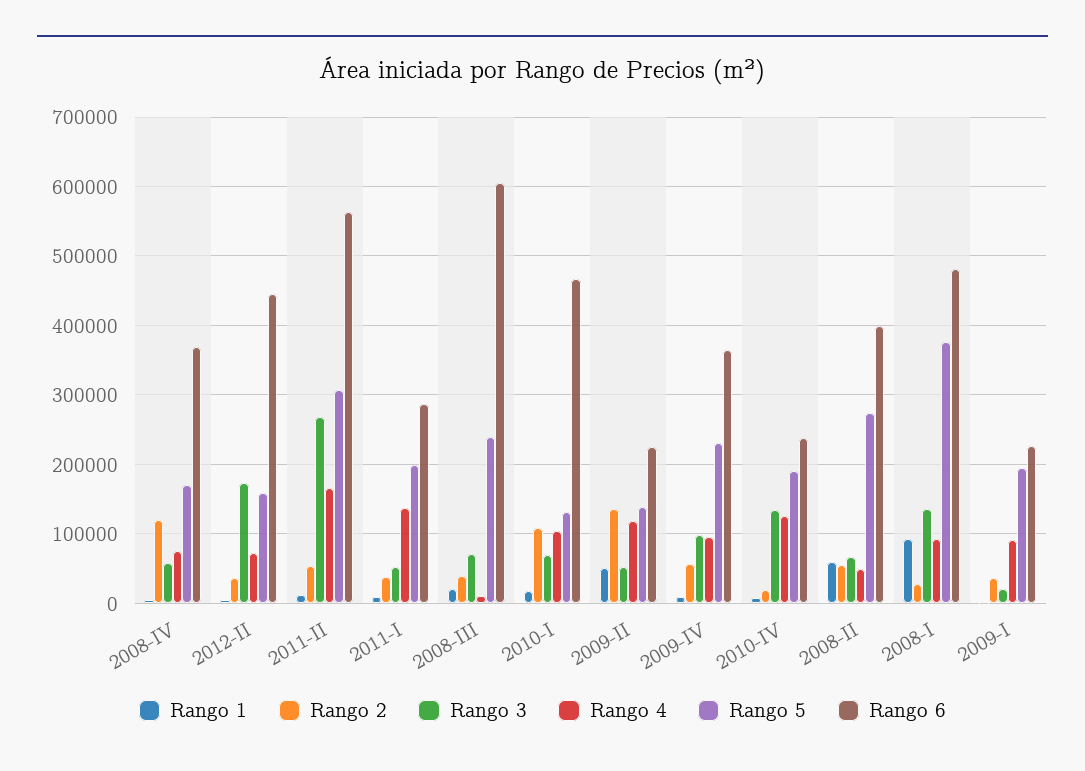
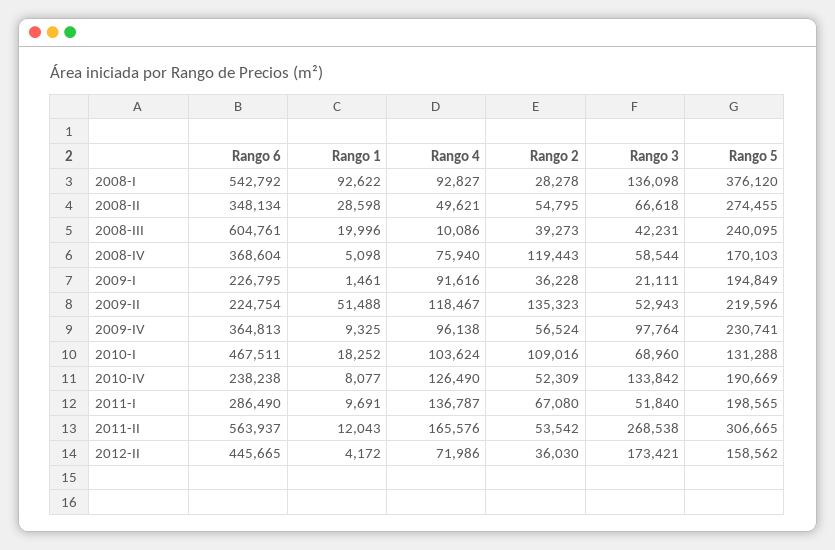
  {
    "Rango 1": {
      "2008-IV": 5098,
      "2012-II": 4172,
      "2011-II": 12043,
      "2011-I": 9691,
      "2008-III": 19996,
      "2010-I": 18252,
      "2009-II": 51488,
      "2009-IV": 9325,
      "2010-IV": 8077,
-     "2008-II": 60000,
+     "2008-II": 28598,
      "2008-I": 92622,
      "2009-I": 1461
    },
    "Rango 2": {
      "2008-IV": 119443,
      "2012-II": 36030,
      "2011-II": 53542,
-     "2011-I": 40000,
+     "2011-I": 67080,
      "2008-III": 39273,
      "2010-I": 109016,
      "2009-II": 135323,
      "2009-IV": 56524,
-     "2010-IV": 20000,
+     "2010-IV": 52309,
      "2008-II": 54795,
      "2008-I": 28278,
      "2009-I": 36228
    },
    "Rango 3": {
      "2008-IV": 58544,
      "2012-II": 173421,
      "2011-II": 268538,
      "2011-I": 51840,
-     "2008-III": 70000,
+     "2008-III": 42231,
      "2010-I": 68960,
      "2009-II": 52943,
      "2009-IV": 97764,
      "2010-IV": 133842,
      "2008-II": 66618,
      "2008-I": 136098,
      "2009-I": 21111
    },
    "Rango 4": {
      "2008-IV": 75940,
      "2012-II": 71986,
      "2011-II": 165576,
      "2011-I": 136787,
      "2008-III": 10086,
      "2010-I": 103624,
      "2009-II": 118467,
      "2009-IV": 96138,
      "2010-IV": 126490,
      "2008-II": 49621,
      "2008-I": 92827,
      "2009-I": 91616
    },
    "Rango 5": {
      "2008-IV": 170103,
      "2012-II": 158562,
      "2011-II": 306665,
      "2011-I": 198565,
      "2008-III": 240095,
      "2010-I": 131288,
-     "2009-II": 140000,
+     "2009-II": 219596,
      "2009-IV": 230741,
      "2010-IV": 190669,
      "2008-II": 274455,
      "2008-I": 376120,
      "2009-I": 194849
    },
    "Rango 6": {
      "2008-IV": 368604,
      "2012-II": 445665,
      "2011-II": 563937,
      "2011-I": 286490,
      "2008-III": 604761,
      "2010-I": 467511,
      "2009-II": 224754,
      "2009-IV": 364813,
      "2010-IV": 238238,
-     "2008-II": 400000,
+     "2008-II": 348134,
-     "2008-I": 480000,
+     "2008-I": 542792,
      "2009-I": 226795
    }
  }

